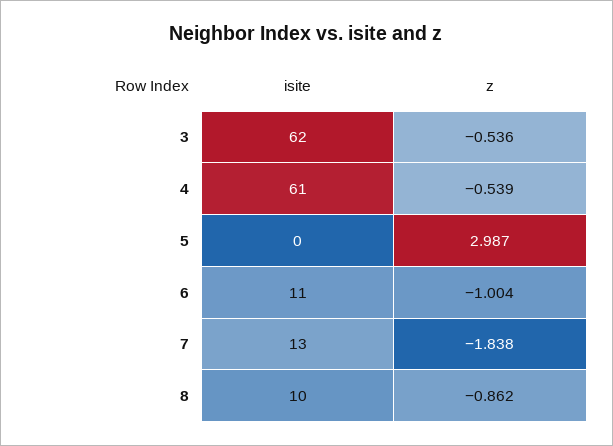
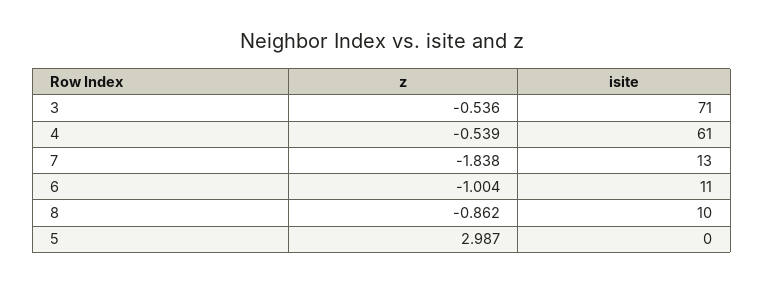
  {
    "isite": {
-     "3": 62,
+     "3": 71,
      "4": 61,
      "5": 0,
      "6": 11,
      "7": 13,
      "8": 10
    },
    "z": {
      "3": -0.536,
      "4": -0.539,
      "5": 2.987,
      "6": -1.004,
      "7": -1.838,
      "8": -0.862
    }
  }

